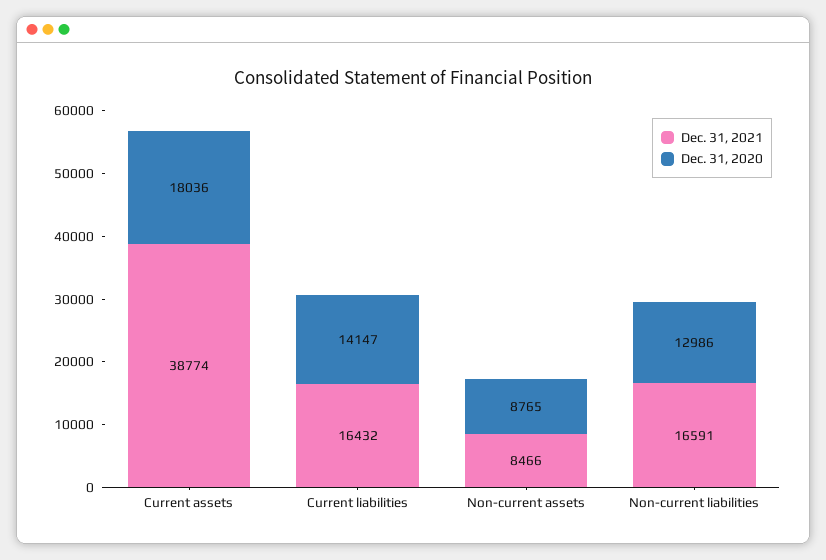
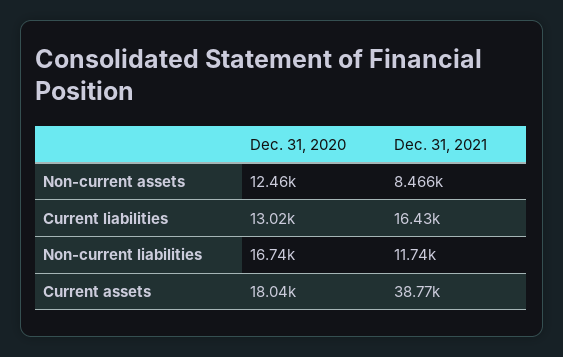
  {
    "Dec. 31, 2021": {
      "Current assets": 38774,
      "Current liabilities": 16432,
      "Non-current assets": 8466,
-     "Non-current liabilities": 16591
+     "Non-current liabilities": 11740
    },
    "Dec. 31, 2020": {
      "Current assets": 18036,
-     "Current liabilities": 14147,
+     "Current liabilities": 13020,
-     "Non-current assets": 8765,
+     "Non-current assets": 12460,
-     "Non-current liabilities": 12986
+     "Non-current liabilities": 16740
    }
  }

